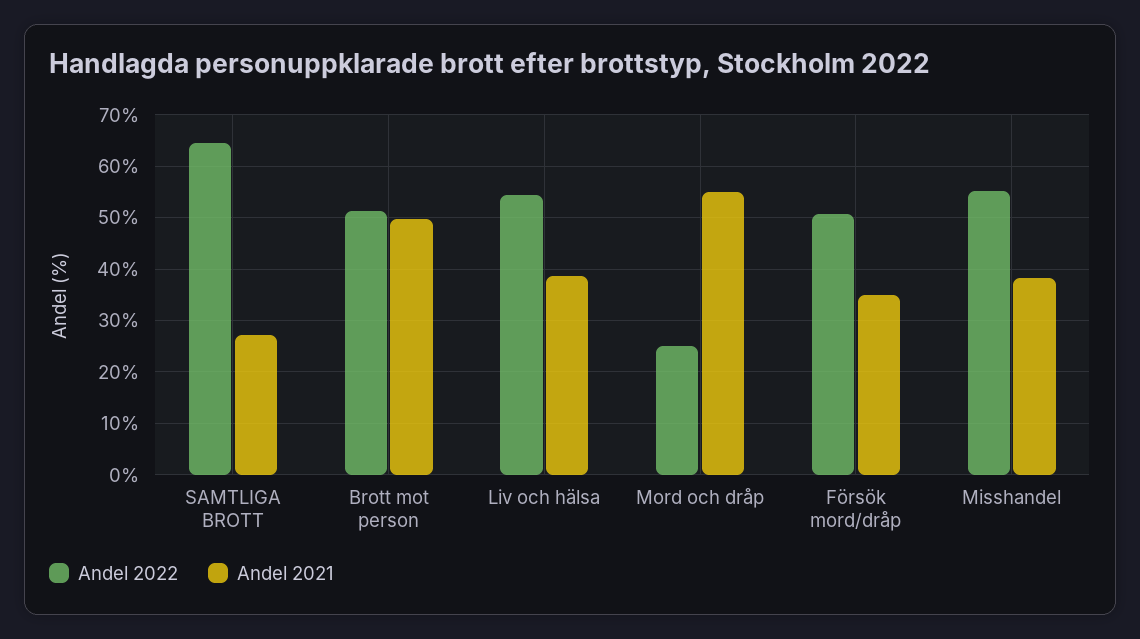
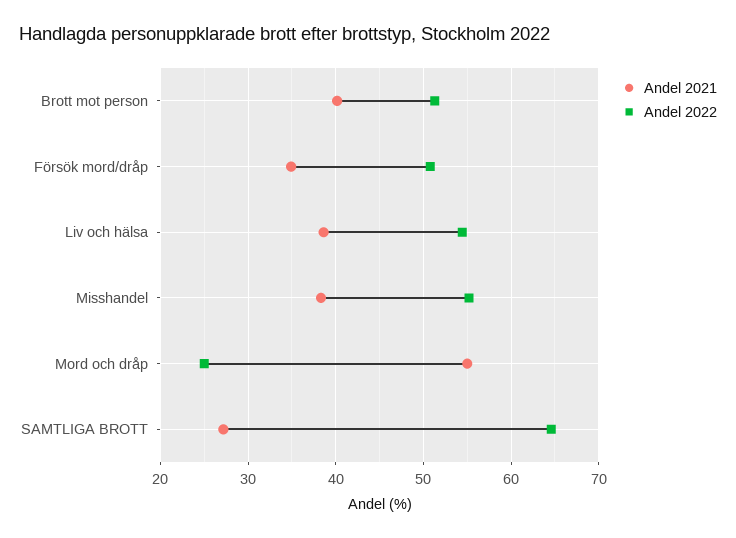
  {
    "Andel 2022": {
      "SAMTLIGA BROTT": 65,
      "Brott mot person": 51,
      "Liv och hälsa": 54,
      "Mord och dråp": 25,
      "Försök mord/dråp": 51,
      "Misshandel": 55
    },
    "Andel 2021": {
      "SAMTLIGA BROTT": 27,
-     "Brott mot person": 50,
+     "Brott mot person": 40,
      "Liv och hälsa": 39,
      "Mord och dråp": 55,
      "Försök mord/dråp": 35,
      "Misshandel": 38
    }
  }

